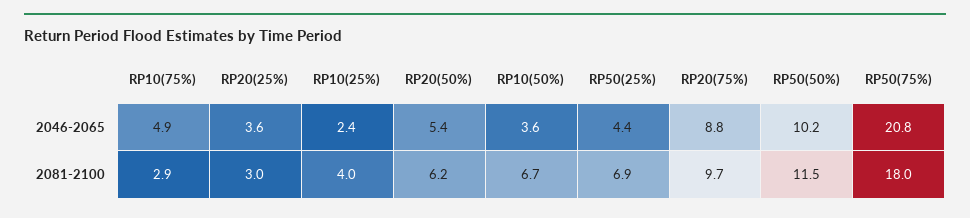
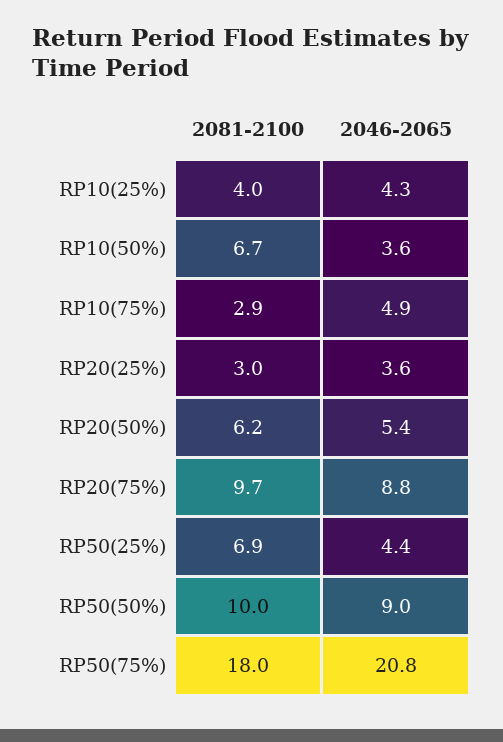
  {
    "RP10(75%)": {
      "2046-2065": 4.9,
      "2081-2100": 2.9
    },
    "RP20(25%)": {
      "2046-2065": 3.6,
      "2081-2100": 3
    },
    "RP10(25%)": {
-     "2046-2065": 2.4,
+     "2046-2065": 4.3,
      "2081-2100": 4
    },
    "RP20(50%)": {
      "2046-2065": 5.4,
      "2081-2100": 6.2
    },
    "RP10(50%)": {
      "2046-2065": 3.6,
      "2081-2100": 6.7
    },
    "RP50(25%)": {
      "2046-2065": 4.4,
      "2081-2100": 6.9
    },
    "RP20(75%)": {
      "2046-2065": 8.8,
      "2081-2100": 9.7
    },
    "RP50(50%)": {
-     "2046-2065": 10.2,
+     "2046-2065": 9,
-     "2081-2100": 11.5
+     "2081-2100": 10
    },
    "RP50(75%)": {
      "2046-2065": 20.8,
      "2081-2100": 18
    }
  }

